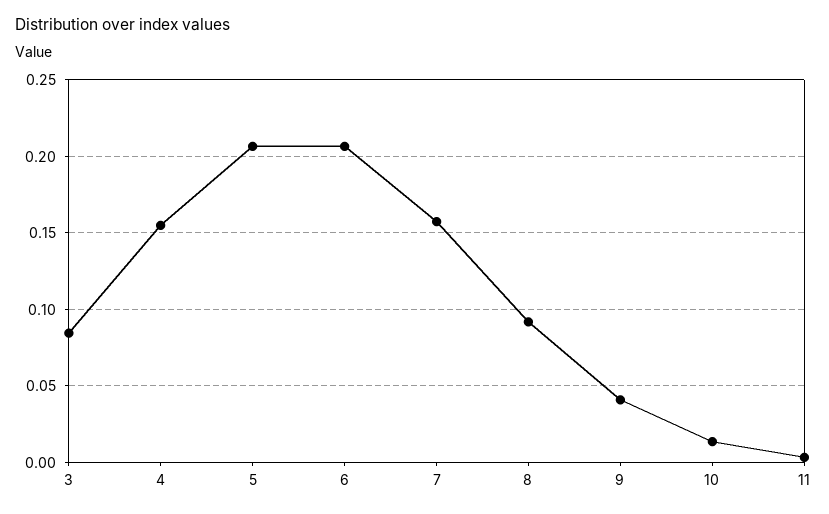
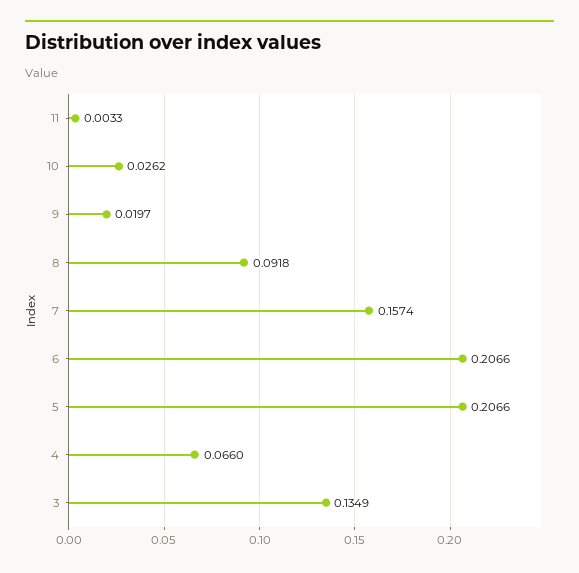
  {
-   "3": 0.085,
+   "3": 0.1349,
-   "4": 0.155,
+   "4": 0.066,
    "5": 0.2066,
    "6": 0.2066,
    "7": 0.1574,
    "8": 0.0918,
-   "9": 0.04,
+   "9": 0.0197,
-   "10": 0.015,
+   "10": 0.0262,
    "11": 0.0033
  }

